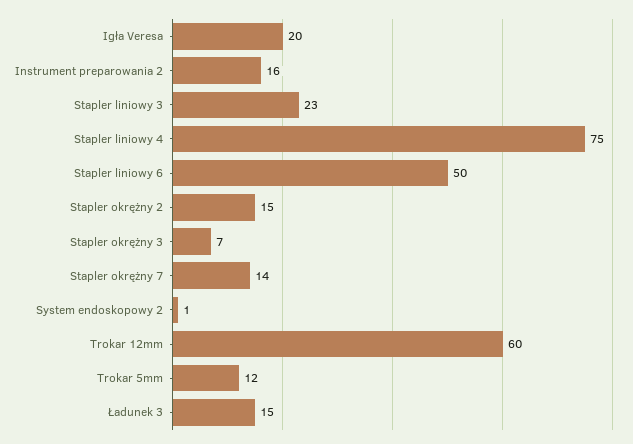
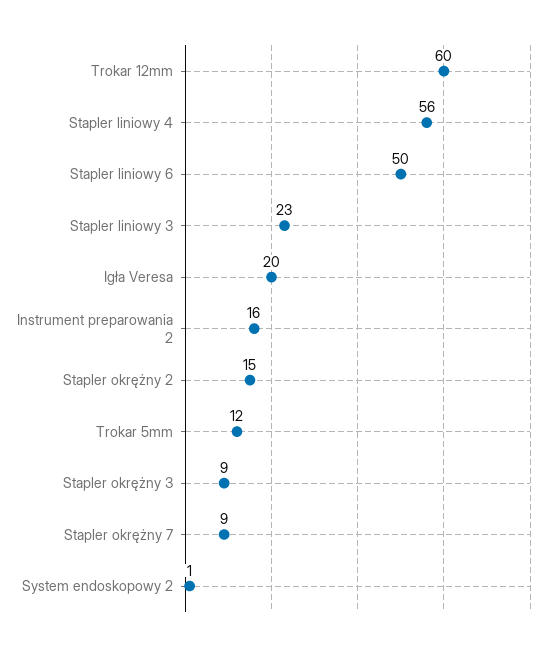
  {
    "Igła Veresa": 20,
    "Instrument preparowania 2": 16,
    "Stapler liniowy 3": 23,
-   "Stapler liniowy 4": 75,
+   "Stapler liniowy 4": 56,
    "Stapler liniowy 6": 50,
    "Stapler okrężny 2": 15,
-   "Stapler okrężny 3": 7,
+   "Stapler okrężny 3": 9,
-   "Stapler okrężny 7": 14,
+   "Stapler okrężny 7": 9,
    "System endoskopowy 2": 1,
    "Trokar 12mm": 60,
-   "Trokar 5mm": 12,
+   "Trokar 5mm": 12
-   "Ładunek 3": 15
  }

